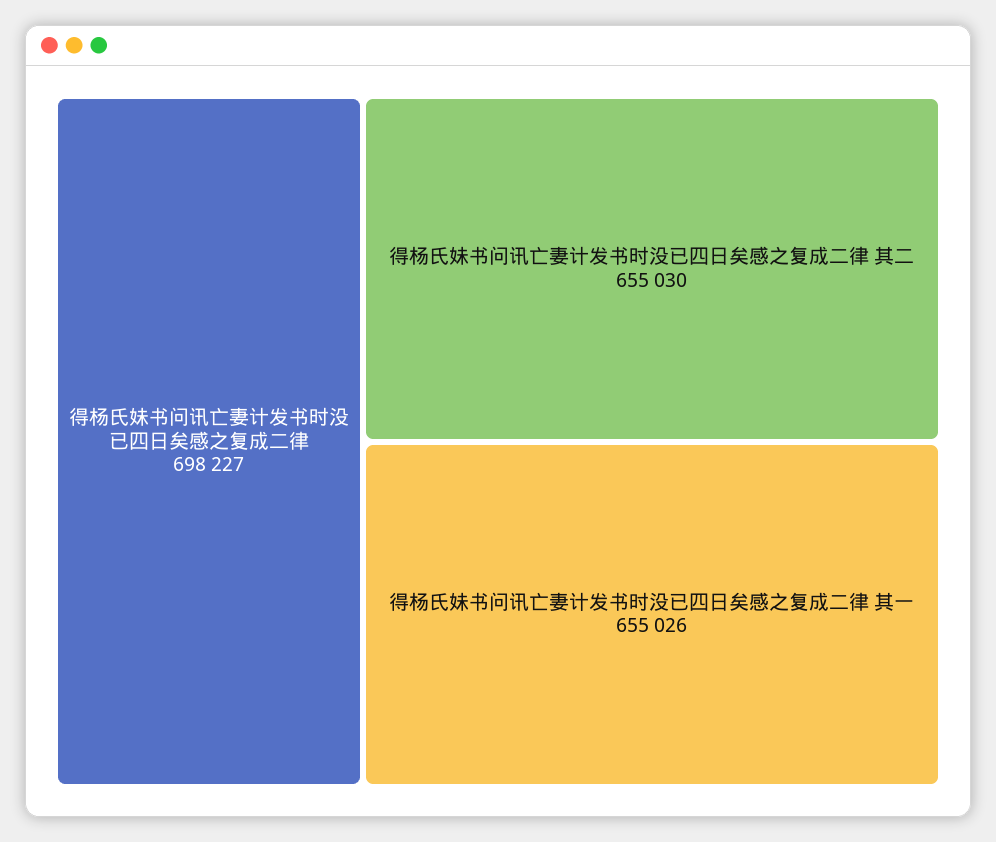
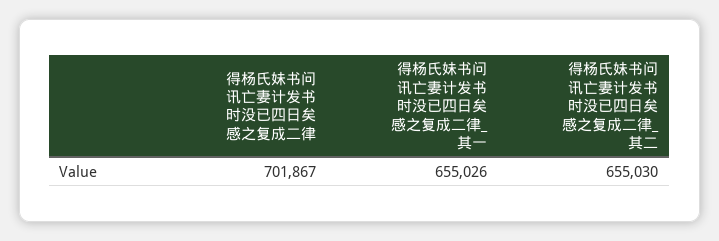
  {
-   "得杨氏妹书问讯亡妻计发书时没已四日矣感之复成二律": 698227,
+   "得杨氏妹书问讯亡妻计发书时没已四日矣感之复成二律": 701867,
    "得杨氏妹书问讯亡妻计发书时没已四日矣感之复成二律 其二": 655030,
    "得杨氏妹书问讯亡妻计发书时没已四日矣感之复成二律 其一": 655026
  }

